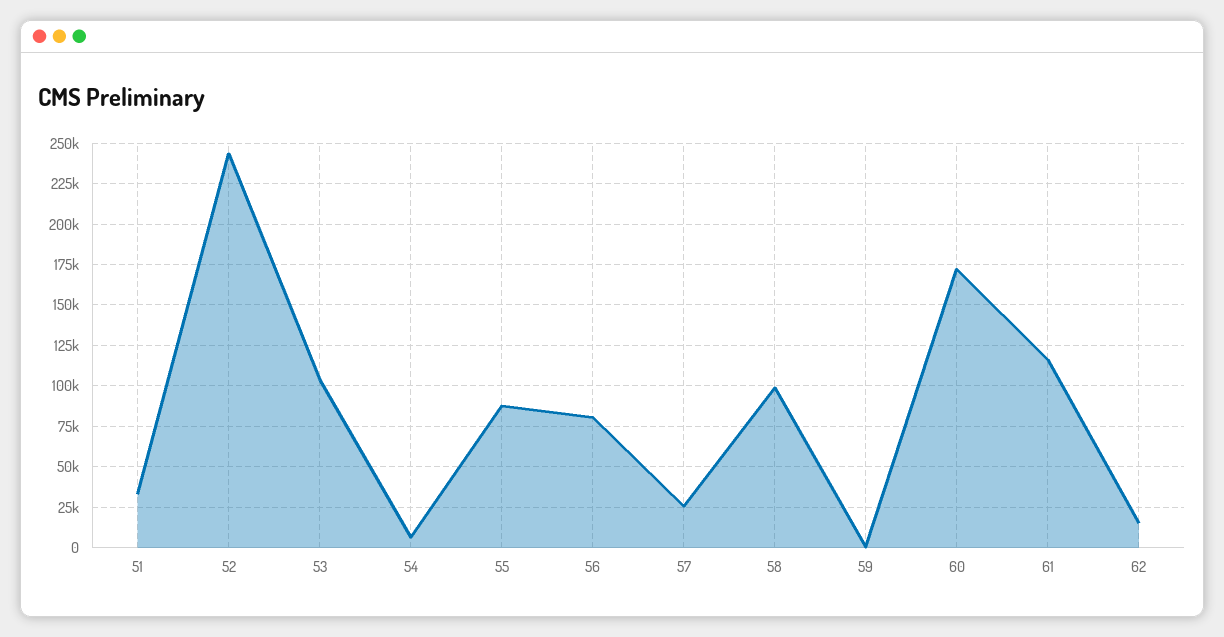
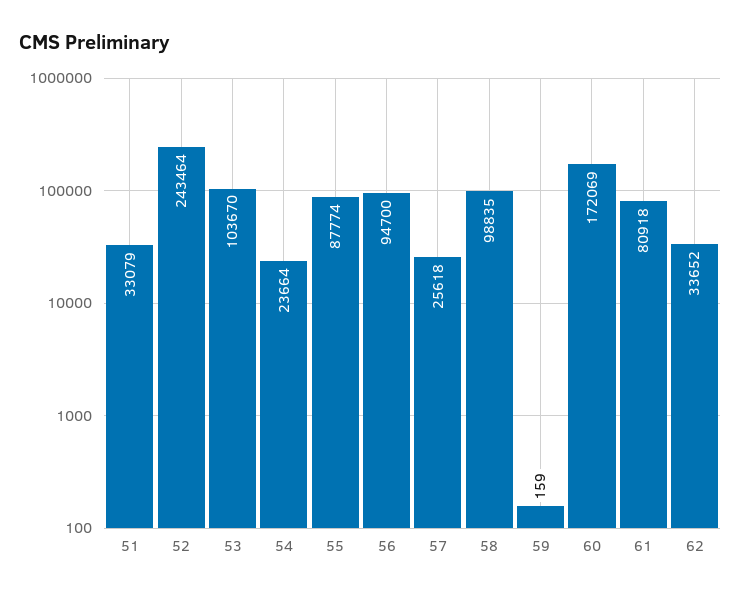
  {
    "51": 33079,
    "52": 243464,
    "53": 103670,
-   "54": 5000,
+   "54": 23664,
    "55": 87774,
-   "56": 80000,
+   "56": 94700,
    "57": 25618,
    "58": 98835,
    "59": 159,
    "60": 172069,
-   "61": 115000,
+   "61": 80918,
-   "62": 15000
+   "62": 33652
  }

